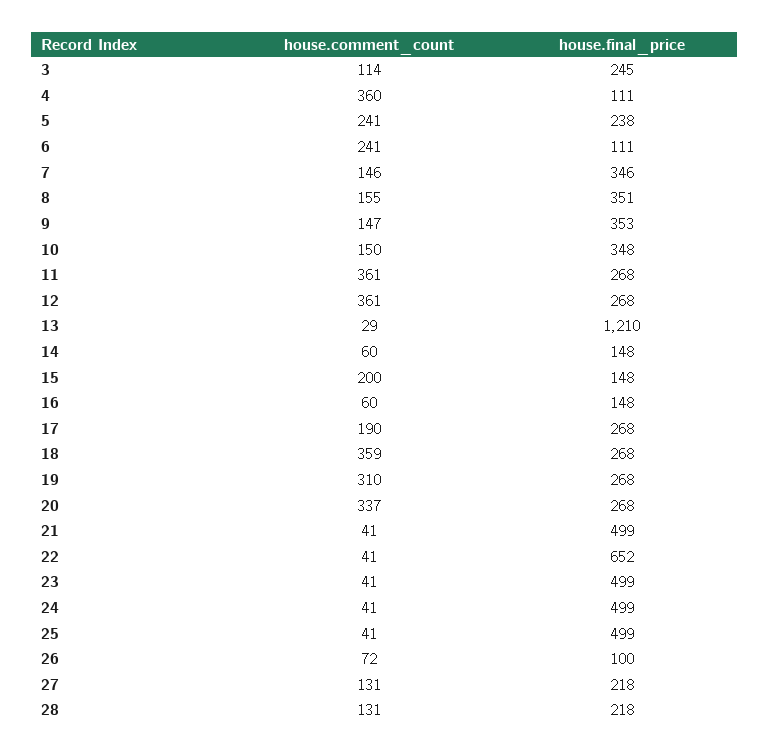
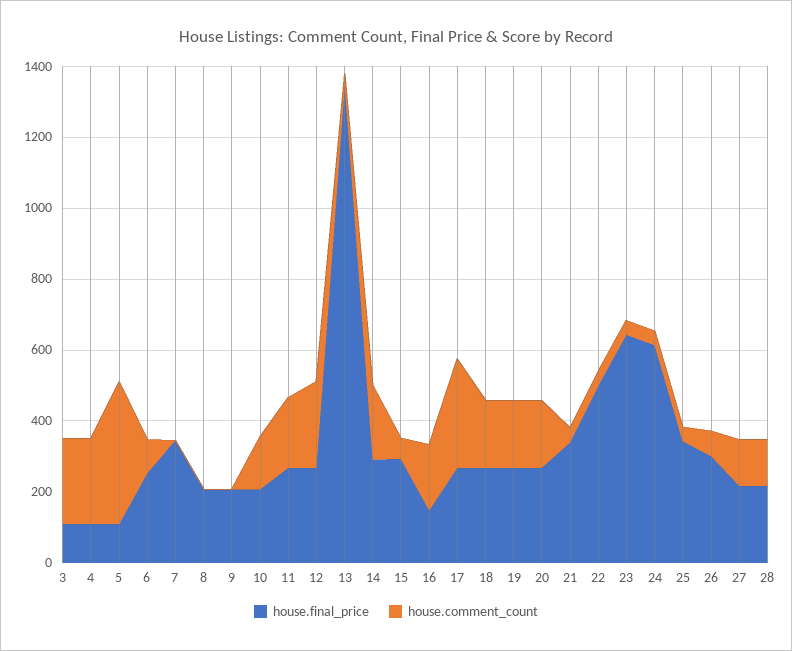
  {
    "house.comment_count": {
-     "3": 114,
+     "3": 250,
-     "4": 360,
+     "4": 250,
-     "5": 241,
+     "5": 400,
-     "6": 241,
+     "6": 100,
-     "7": 146,
+     "7": 0,
-     "8": 155,
+     "8": 0,
-     "9": 147,
+     "9": 0,
      "10": 150,
-     "11": 361,
+     "11": 200,
-     "12": 361,
+     "12": 250,
      "13": 29,
-     "14": 60,
+     "14": 200,
-     "15": 200,
+     "15": 50,
-     "16": 60,
+     "16": 200,
-     "17": 190,
+     "17": 300,
-     "18": 359,
+     "18": 200,
-     "19": 310,
+     "19": 200,
-     "20": 337,
+     "20": 200,
      "21": 41,
      "22": 41,
      "23": 41,
      "24": 41,
      "25": 41,
      "26": 72,
      "27": 131,
      "28": 131
    },
    "house.final_price": {
-     "3": 245,
+     "3": 100,
      "4": 111,
-     "5": 238,
+     "5": 100,
-     "6": 111,
+     "6": 250,
      "7": 346,
-     "8": 351,
+     "8": 200,
-     "9": 353,
+     "9": 200,
-     "10": 348,
+     "10": 200,
      "11": 268,
      "12": 268,
-     "13": 1210,
+     "13": 1350,
-     "14": 148,
+     "14": 300,
-     "15": 148,
+     "15": 300,
      "16": 148,
      "17": 268,
      "18": 268,
      "19": 268,
      "20": 268,
-     "21": 499,
+     "21": 350,
-     "22": 652,
+     "22": 500,
-     "23": 499,
+     "23": 650,
-     "24": 499,
+     "24": 600,
-     "25": 499,
+     "25": 350,
-     "26": 100,
+     "26": 300,
      "27": 218,
      "28": 218
    }
  }

